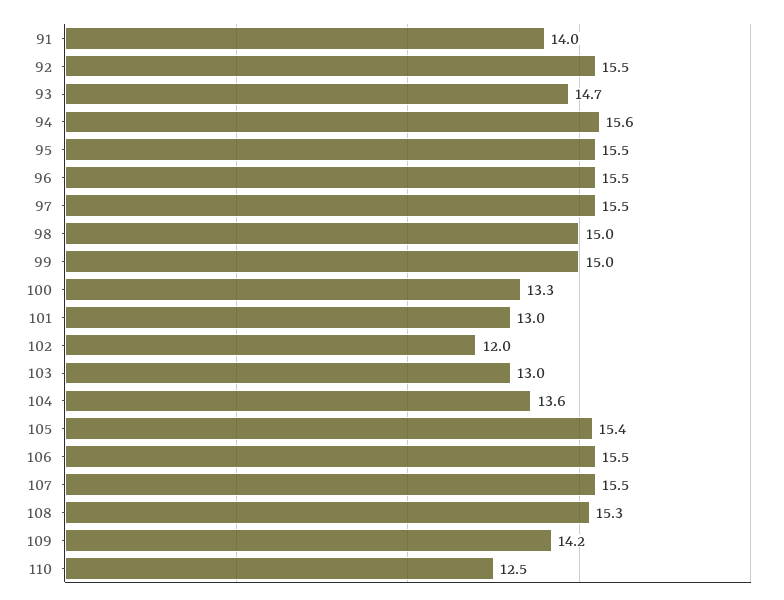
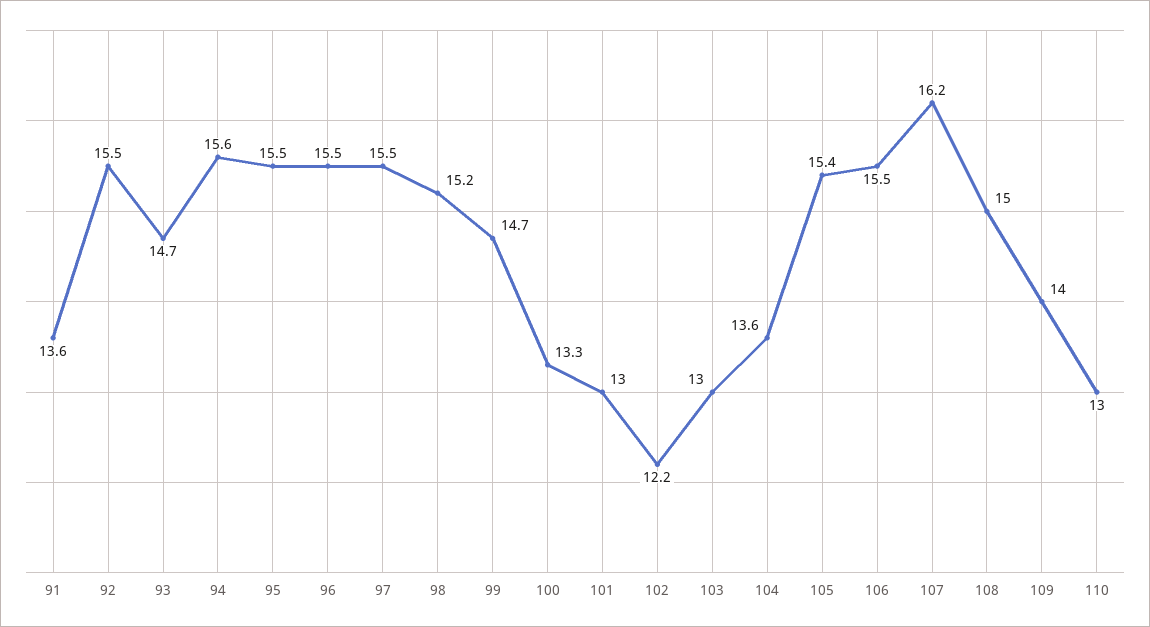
  {
-   "91": 14,
+   "91": 13.6,
    "92": 15.5,
    "93": 14.7,
    "94": 15.6,
    "95": 15.5,
    "96": 15.5,
    "97": 15.5,
-   "98": 15,
+   "98": 15.2,
-   "99": 15,
+   "99": 14.7,
    "100": 13.3,
    "101": 13,
-   "102": 12,
+   "102": 12.2,
    "103": 13,
    "104": 13.6,
    "105": 15.4,
    "106": 15.5,
-   "107": 15.5,
+   "107": 16.2,
-   "108": 15.3,
+   "108": 15,
-   "109": 14.2,
+   "109": 14,
-   "110": 12.5
+   "110": 13
  }

